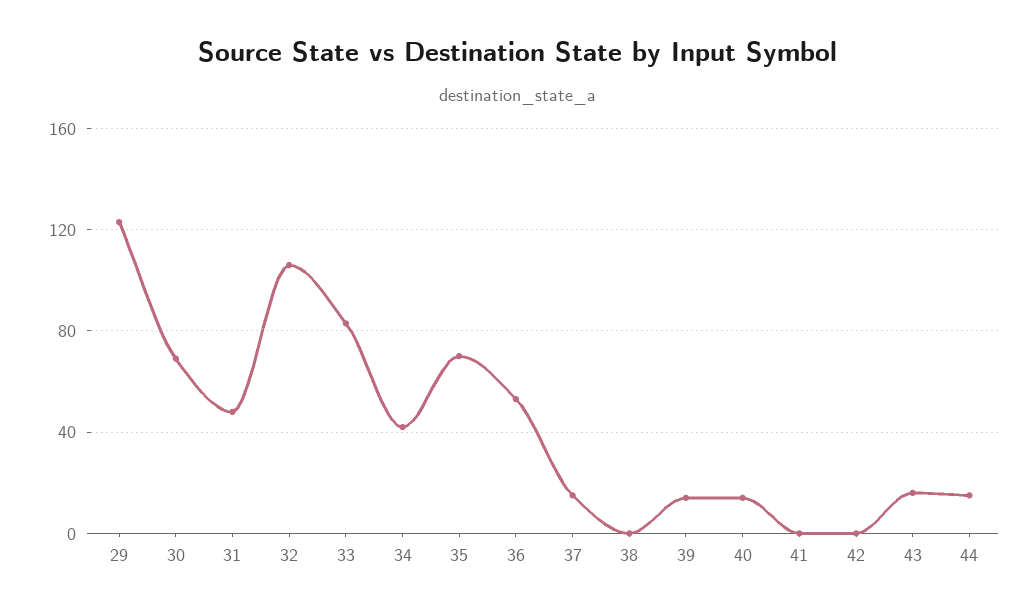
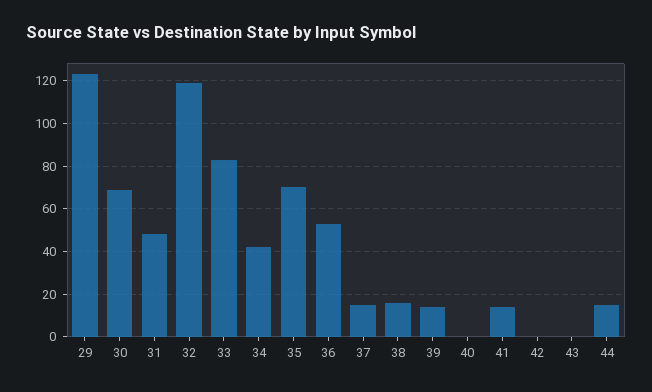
  {
    "29": 125,
    "30": 70,
    "31": 50,
-   "32": 105,
+   "32": 120,
    "33": 85,
    "34": 40,
    "35": 70,
    "36": 55,
    "37": 15,
-   "38": 0,
+   "38": 15,
    "39": 15,
-   "40": 15,
+   "40": 0,
-   "41": 0,
+   "41": 15,
    "42": 0,
-   "43": 15,
+   "43": 0,
    "44": 15
  }

